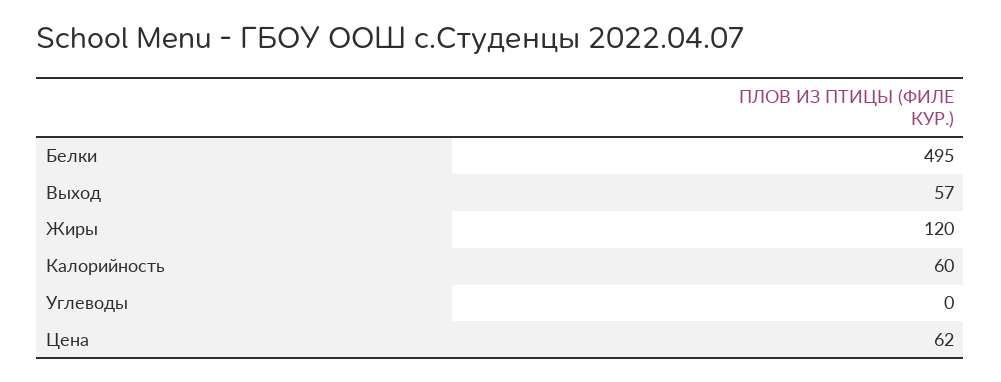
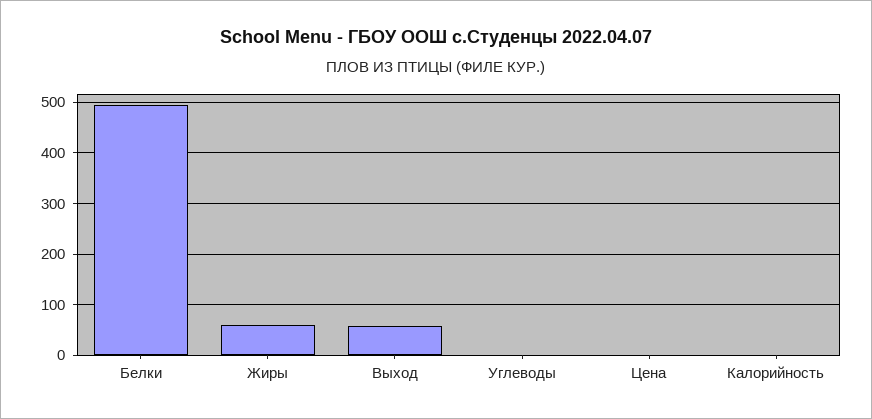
  {
    "Белки": 495,
    "Выход": 57,
-   "Жиры": 120,
+   "Жиры": 60,
-   "Калорийность": 60,
+   "Калорийность": 0,
    "Углеводы": 0,
-   "Цена": 62
+   "Цена": 0
  }

